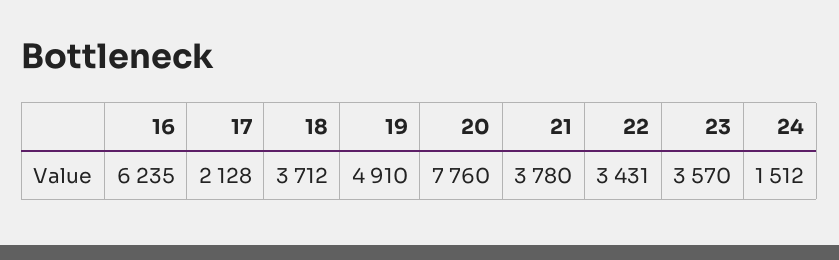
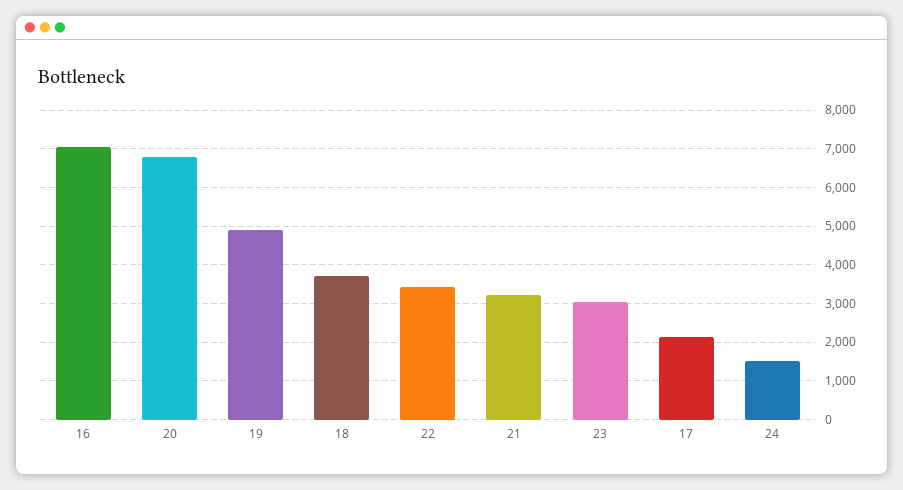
  {
-   "16": 6235,
+   "16": 7000,
    "17": 2128,
    "18": 3712,
    "19": 4910,
-   "20": 7760,
+   "20": 6800,
-   "21": 3780,
+   "21": 3200,
    "22": 3431,
-   "23": 3570,
+   "23": 3000,
    "24": 1512
  }

